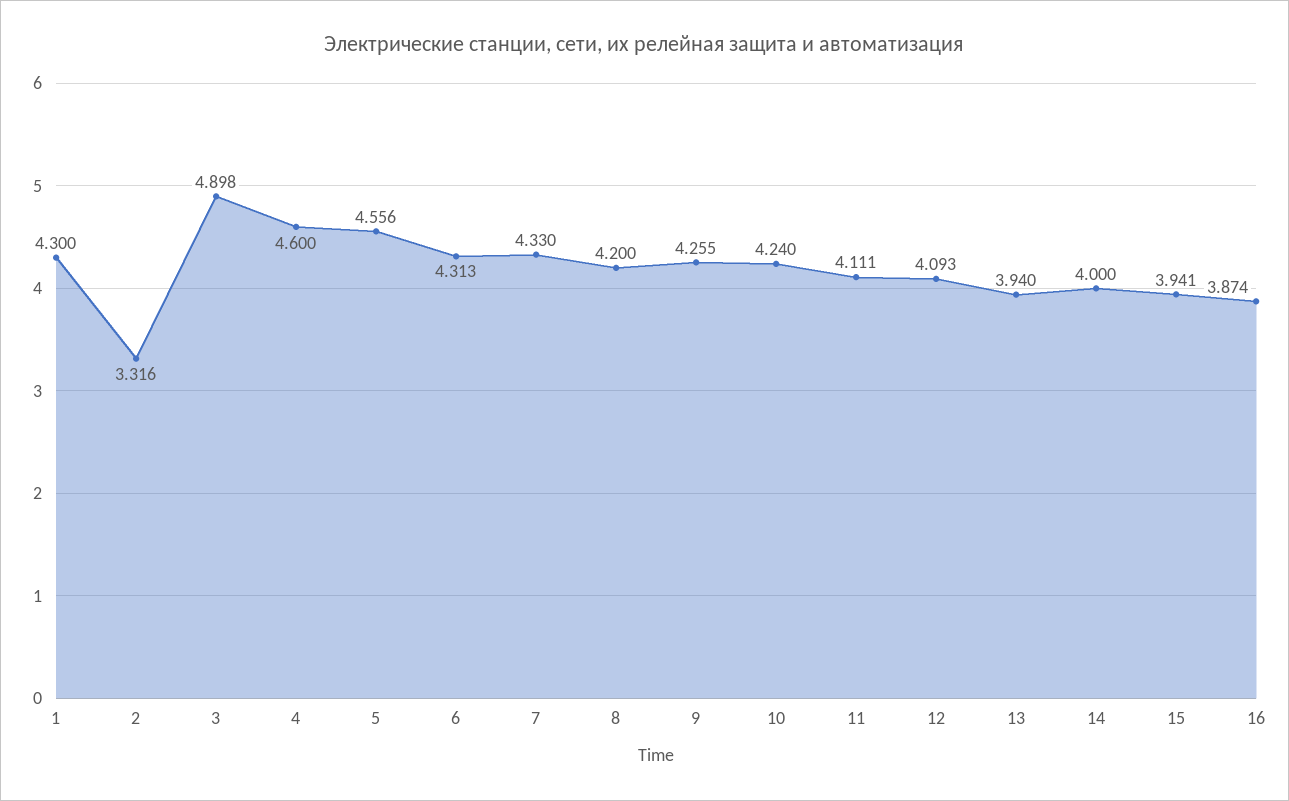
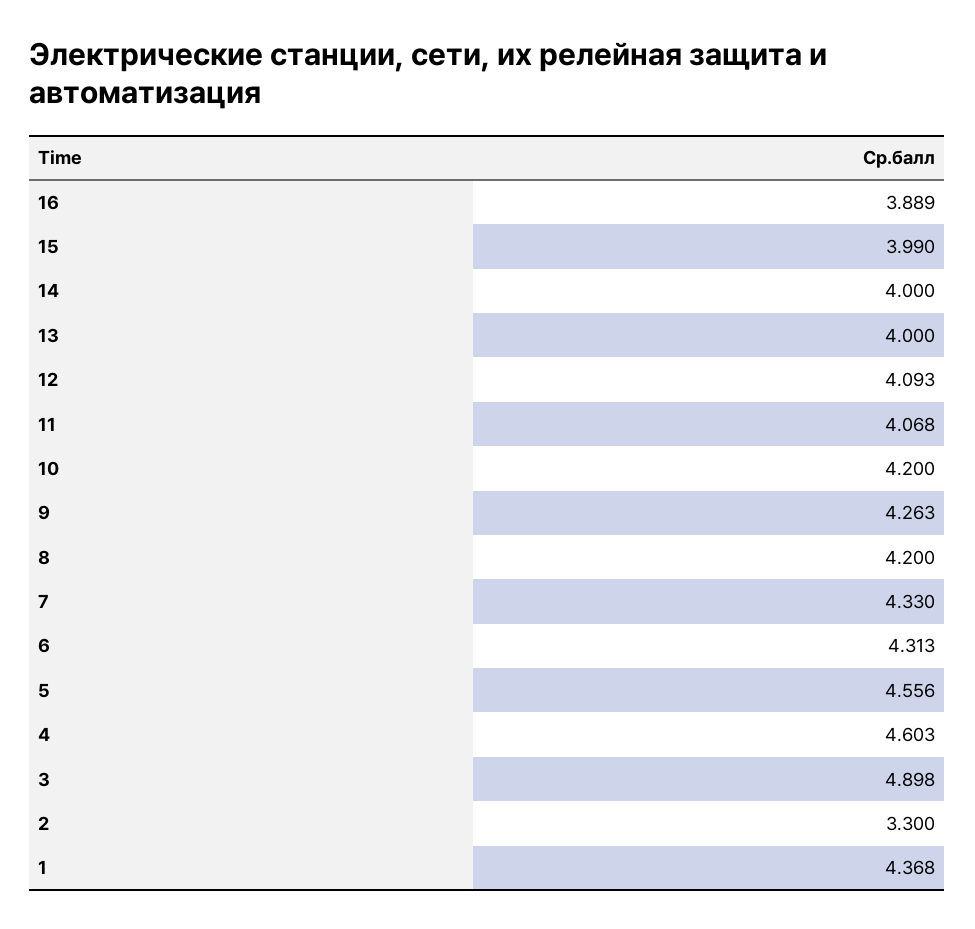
  {
-   "1": 4.3,
+   "1": 4.368,
-   "2": 3.316,
+   "2": 3.3,
    "3": 4.898,
-   "4": 4.6,
+   "4": 4.603,
    "5": 4.556,
    "6": 4.313,
    "7": 4.33,
    "8": 4.2,
-   "9": 4.255,
+   "9": 4.263,
-   "10": 4.24,
+   "10": 4.2,
-   "11": 4.111,
+   "11": 4.068,
    "12": 4.093,
-   "13": 3.94,
+   "13": 4,
    "14": 4,
-   "15": 3.941,
+   "15": 3.99,
-   "16": 3.874
+   "16": 3.889
  }

